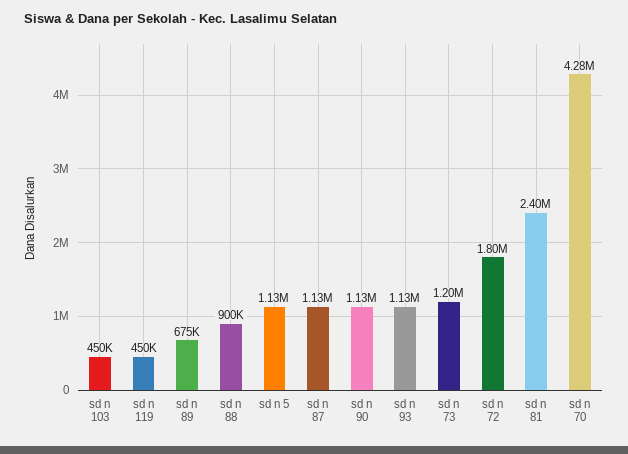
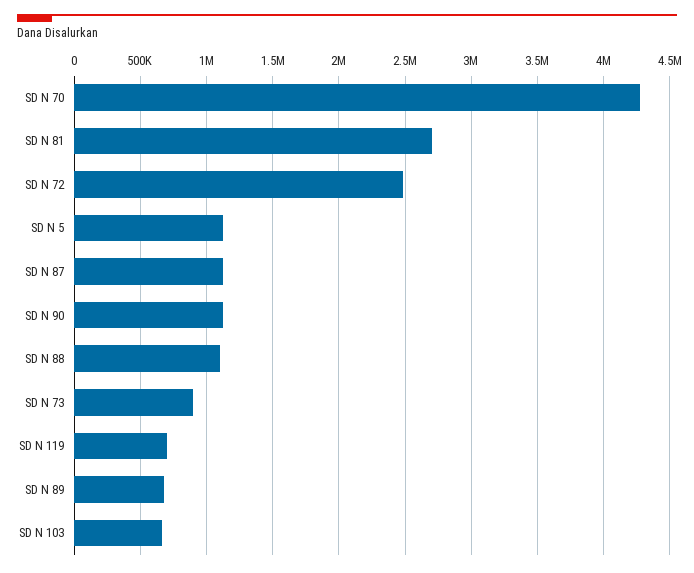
  {
-   "sd n 103": 450000,
+   "sd n 103": 650000,
-   "sd n 119": 450000,
+   "sd n 119": 700000,
    "sd n 89": 675000,
-   "sd n 88": 900000,
+   "sd n 88": 1100000,
    "sd n 5": 1130000,
    "sd n 87": 1130000,
    "sd n 90": 1130000,
-   "sd n 93": 1130000,
-   "sd n 73": 1200000,
+   "sd n 73": 900000,
-   "sd n 72": 1800000,
+   "sd n 72": 2500000,
-   "sd n 81": 2400000,
+   "sd n 81": 2700000,
    "sd n 70": 4280000
  }

